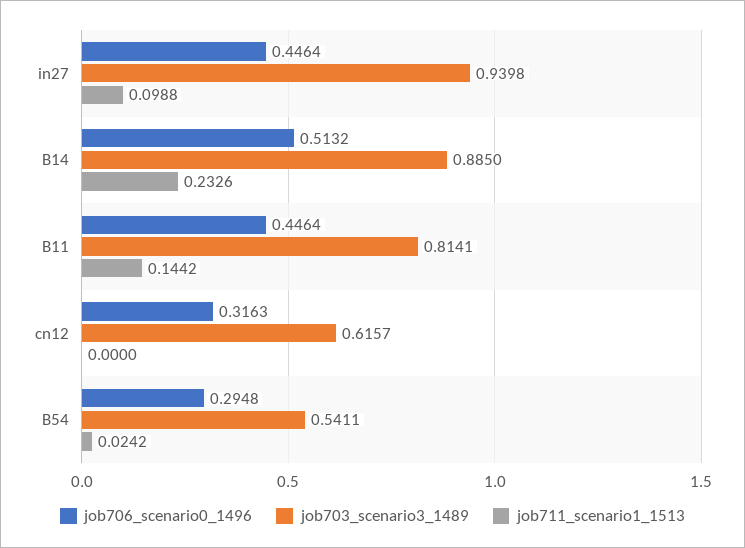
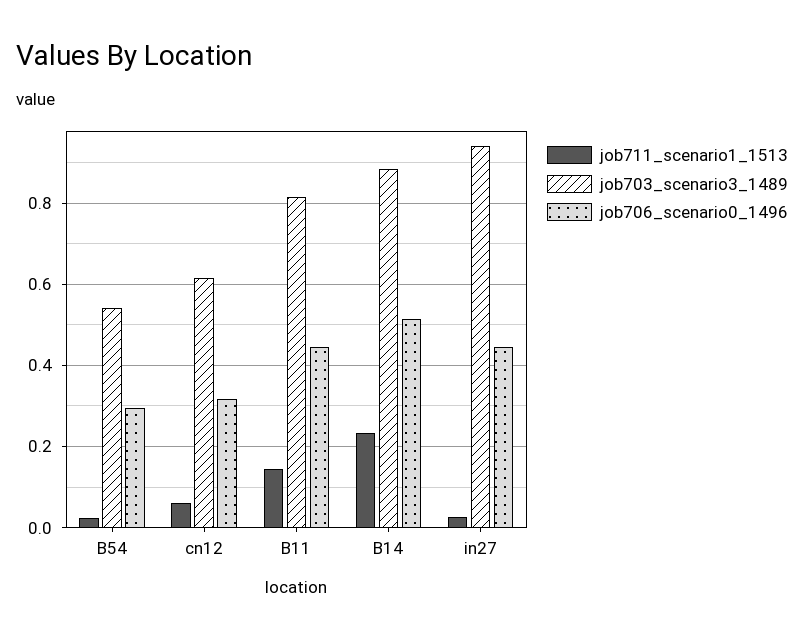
  {
    "job706_scenario0_1496": {
      "in27": 0.4464,
      "B14": 0.5132,
      "B11": 0.4464,
      "cn12": 0.3163,
      "B54": 0.2948
    },
    "job703_scenario3_1489": {
      "in27": 0.9398,
      "B14": 0.885,
      "B11": 0.8141,
      "cn12": 0.6157,
      "B54": 0.5411
    },
    "job711_scenario1_1513": {
-     "in27": 0.0988,
+     "in27": 0.02,
      "B14": 0.2326,
      "B11": 0.1442,
-     "cn12": 0,
+     "cn12": 0.06,
      "B54": 0.0242
    }
  }

